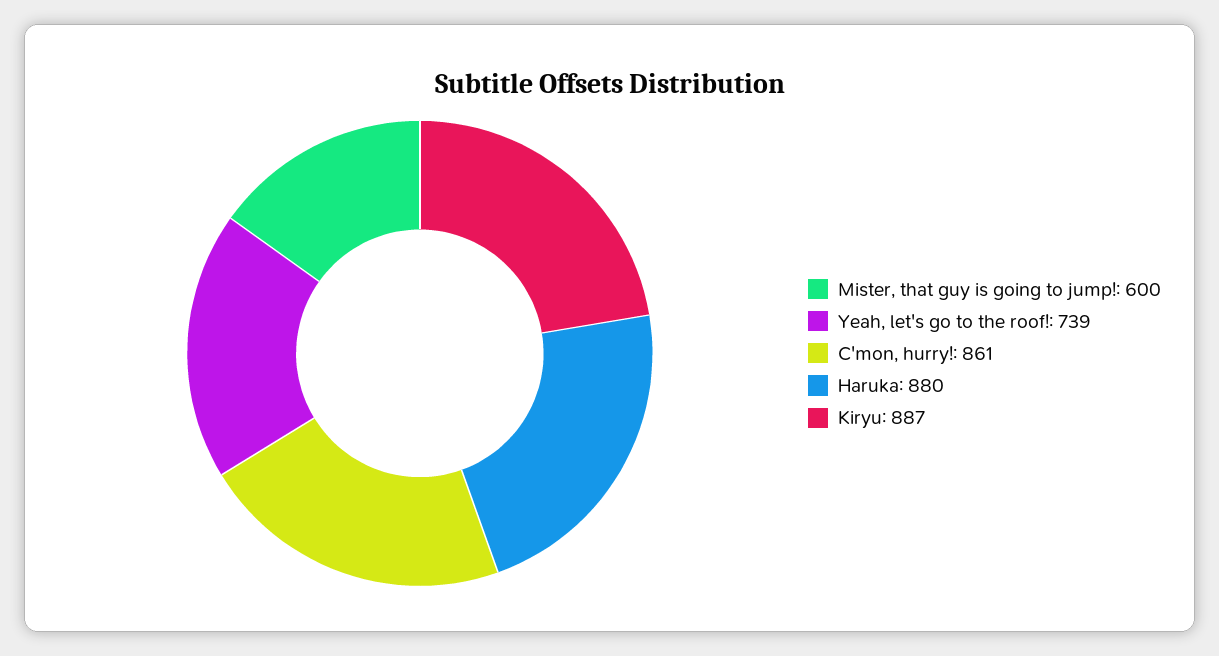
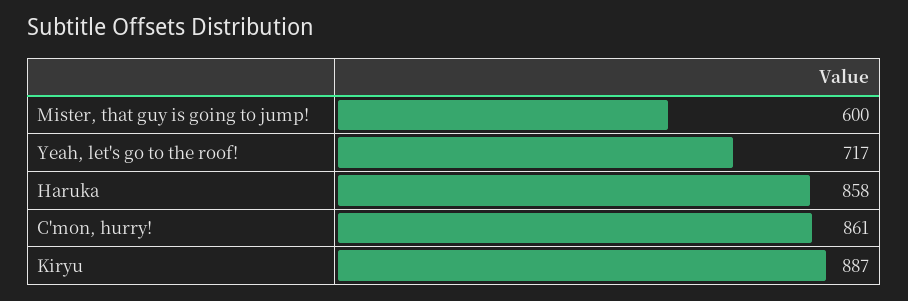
  {
    "Mister, that guy is going to jump!": 600,
-   "Yeah, let's go to the roof!": 739,
+   "Yeah, let's go to the roof!": 717,
    "C'mon, hurry!": 861,
-   "Haruka": 880,
+   "Haruka": 858,
    "Kiryu": 887
  }

